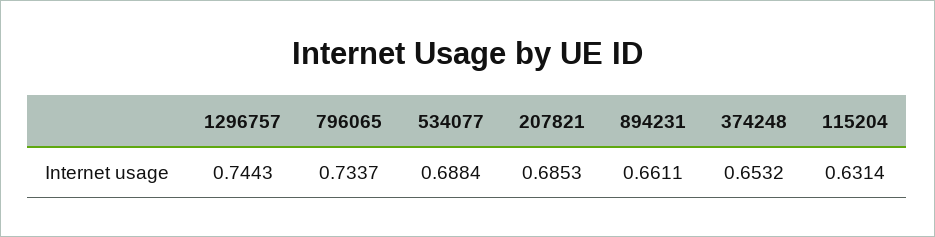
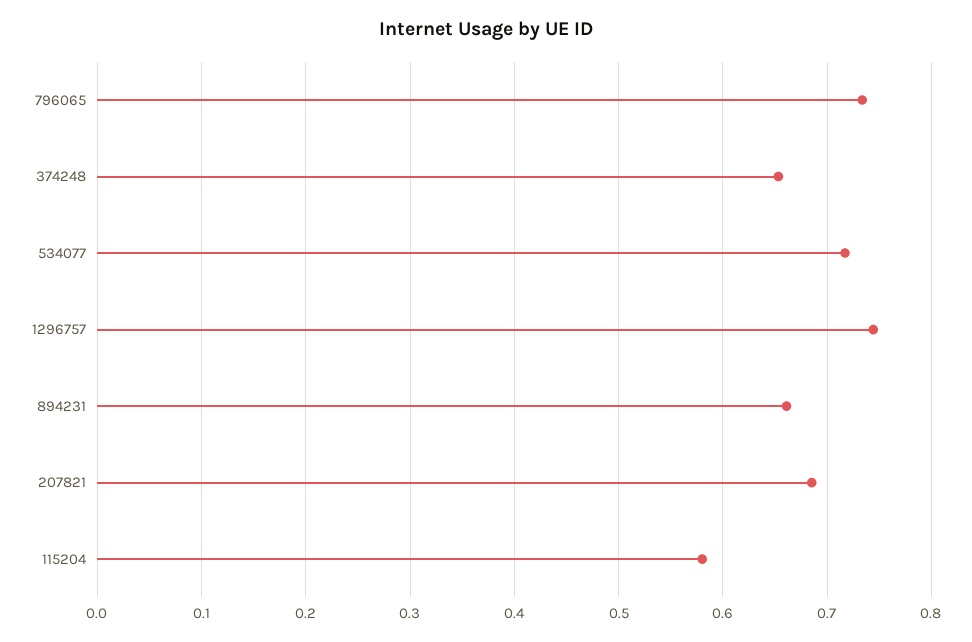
  {
    "1296757": 0.7443,
    "796065": 0.7337,
-   "534077": 0.6884,
+   "534077": 0.72,
    "207821": 0.6853,
    "894231": 0.6611,
    "374248": 0.6532,
-   "115204": 0.6314
+   "115204": 0.58
  }

